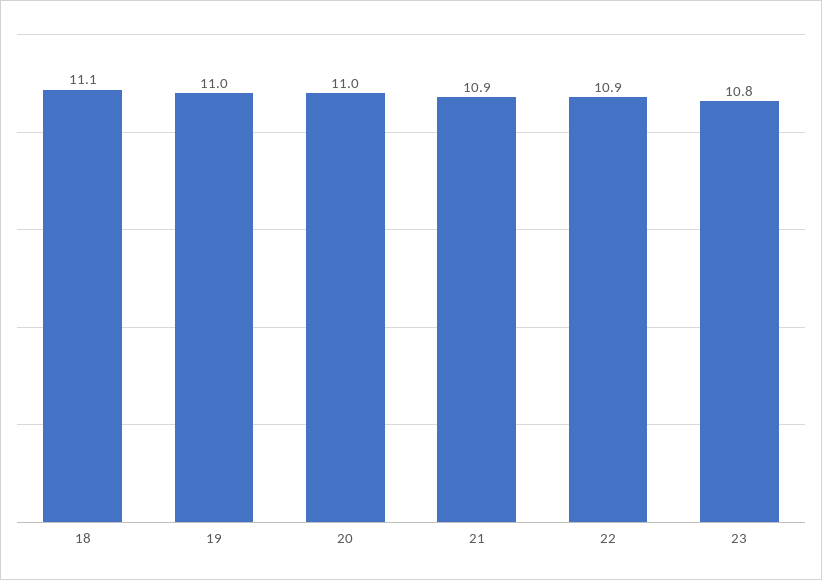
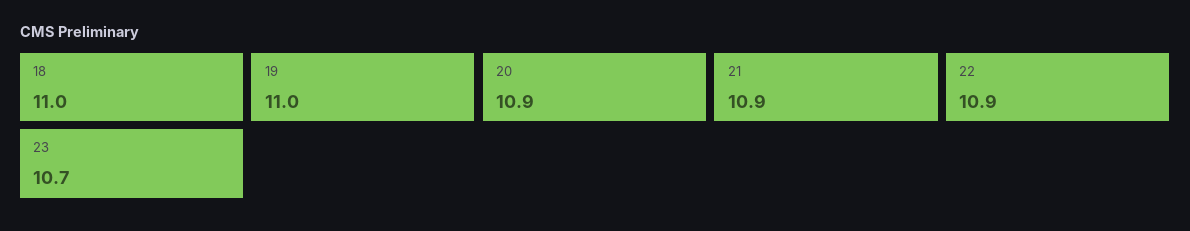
  {
-   "18": 11.1,
+   "18": 11,
    "19": 11,
-   "20": 11,
+   "20": 10.9,
    "21": 10.9,
    "22": 10.9,
-   "23": 10.8
+   "23": 10.7
  }

